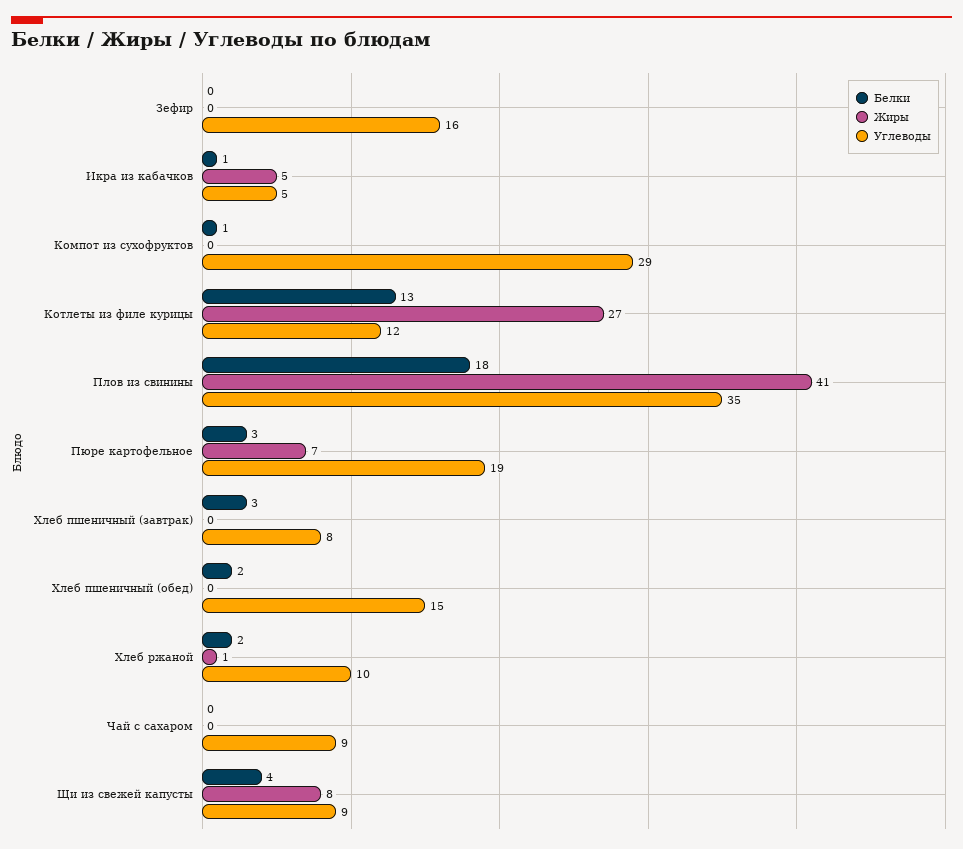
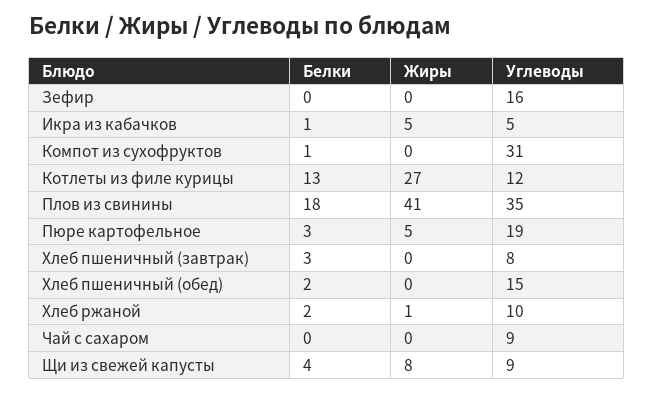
  {
    "Белки": {
      "Зефир": 0,
      "Икра из кабачков": 1,
      "Компот из сухофруктов": 1,
      "Котлеты из филе курицы": 13,
      "Плов из свинины": 18,
      "Пюре картофельное": 3,
      "Хлеб пшеничный (завтрак)": 3,
      "Хлеб пшеничный (обед)": 2,
      "Хлеб ржаной": 2,
      "Чай с сахаром": 0,
      "Щи из свежей капусты": 4
    },
    "Жиры": {
      "Зефир": 0,
      "Икра из кабачков": 5,
      "Компот из сухофруктов": 0,
      "Котлеты из филе курицы": 27,
      "Плов из свинины": 41,
-     "Пюре картофельное": 7,
+     "Пюре картофельное": 5,
      "Хлеб пшеничный (завтрак)": 0,
      "Хлеб пшеничный (обед)": 0,
      "Хлеб ржаной": 1,
      "Чай с сахаром": 0,
      "Щи из свежей капусты": 8
    },
    "Углеводы": {
      "Зефир": 16,
      "Икра из кабачков": 5,
-     "Компот из сухофруктов": 29,
+     "Компот из сухофруктов": 31,
      "Котлеты из филе курицы": 12,
      "Плов из свинины": 35,
      "Пюре картофельное": 19,
      "Хлеб пшеничный (завтрак)": 8,
      "Хлеб пшеничный (обед)": 15,
      "Хлеб ржаной": 10,
      "Чай с сахаром": 9,
      "Щи из свежей капусты": 9
    }
  }

